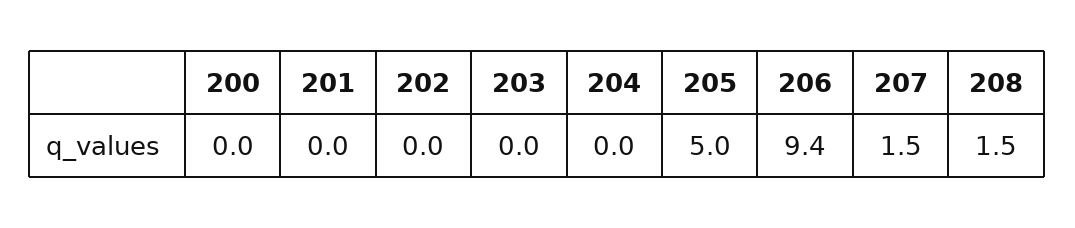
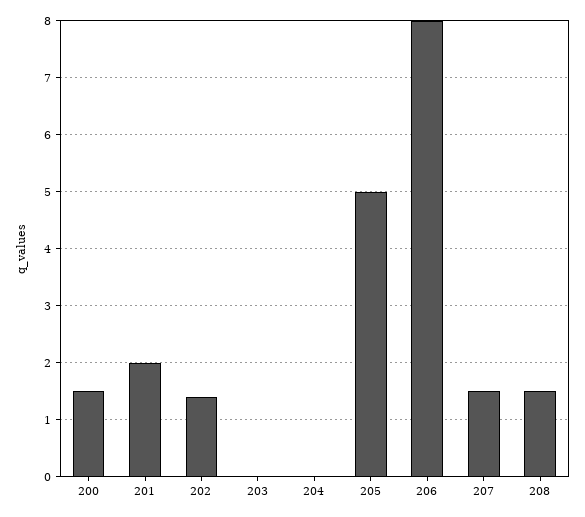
  {
-   "200": 0,
+   "200": 1.5,
-   "201": 0,
+   "201": 2,
-   "202": 0,
+   "202": 1.5,
    "203": 0,
    "204": 0,
    "205": 5,
-   "206": 9.4,
+   "206": 8,
    "207": 1.5,
    "208": 1.5
  }

